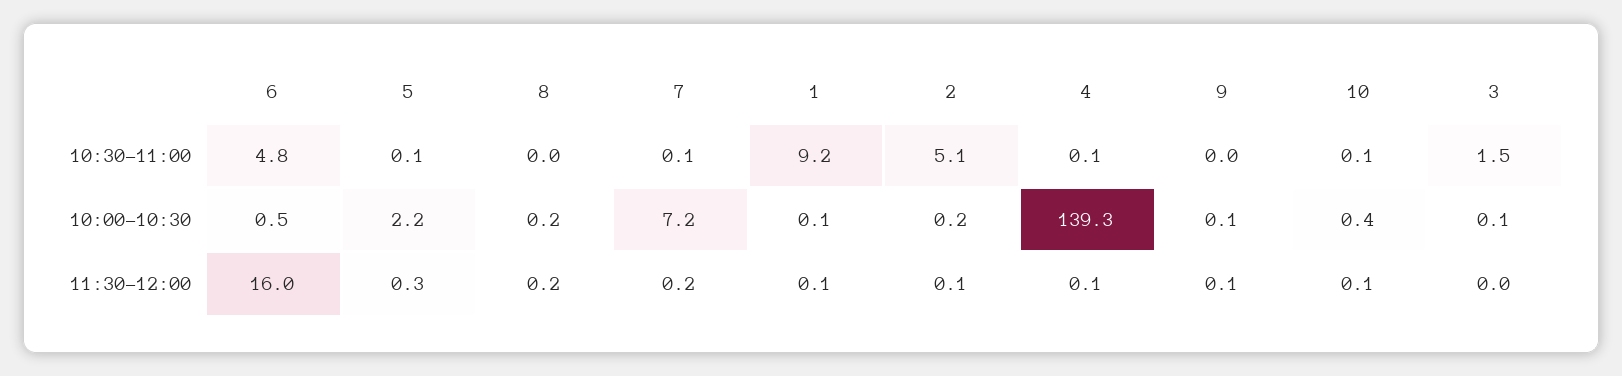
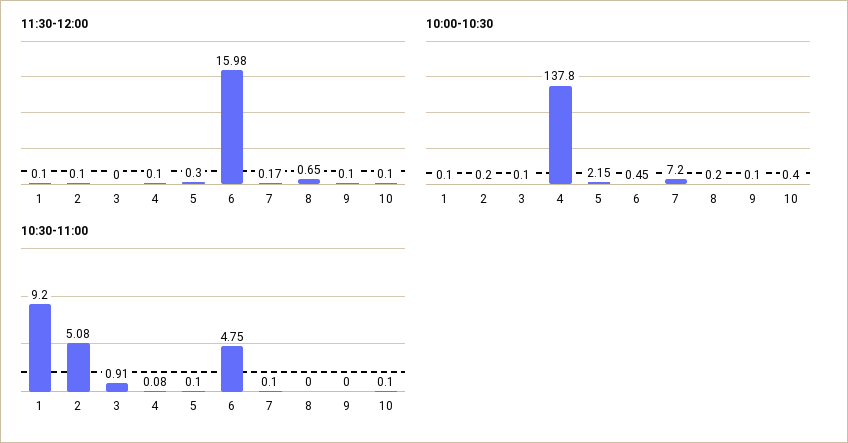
  {
    "10:30-11:00": {
      "6": 4.75,
      "5": 0.1,
      "8": 0,
      "7": 0.1,
      "1": 9.2,
      "2": 5.08,
      "4": 0.08,
      "9": 0,
      "10": 0.1,
-     "3": 1.5
+     "3": 0.91
    },
    "10:00-10:30": {
      "6": 0.45,
      "5": 2.15,
      "8": 0.2,
      "7": 7.2,
      "1": 0.1,
      "2": 0.2,
-     "4": 139.3,
+     "4": 137.8,
      "9": 0.1,
      "10": 0.4,
      "3": 0.1
    },
    "11:30-12:00": {
      "6": 15.98,
      "5": 0.3,
-     "8": 0.2,
+     "8": 0.65,
      "7": 0.17,
      "1": 0.1,
      "2": 0.1,
      "4": 0.1,
      "9": 0.1,
      "10": 0.1,
      "3": 0
    }
  }

